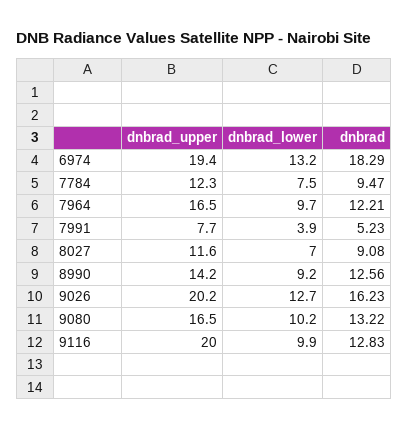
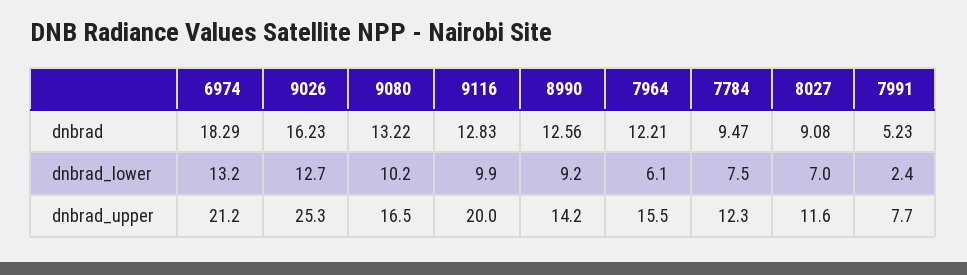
  {
    "dnbrad_upper": {
-     "6974": 19.4,
+     "6974": 21.2,
      "7784": 12.3,
-     "7964": 16.5,
+     "7964": 15.5,
      "7991": 7.7,
      "8027": 11.6,
      "8990": 14.2,
-     "9026": 20.2,
+     "9026": 25.3,
      "9080": 16.5,
      "9116": 20
    },
    "dnbrad_lower": {
      "6974": 13.2,
      "7784": 7.5,
-     "7964": 9.7,
+     "7964": 6.1,
-     "7991": 3.9,
+     "7991": 2.4,
      "8027": 7,
      "8990": 9.2,
      "9026": 12.7,
      "9080": 10.2,
      "9116": 9.9
    },
    "dnbrad": {
      "6974": 18.29,
      "7784": 9.47,
      "7964": 12.21,
      "7991": 5.23,
      "8027": 9.08,
      "8990": 12.56,
      "9026": 16.23,
      "9080": 13.22,
      "9116": 12.83
    }
  }

